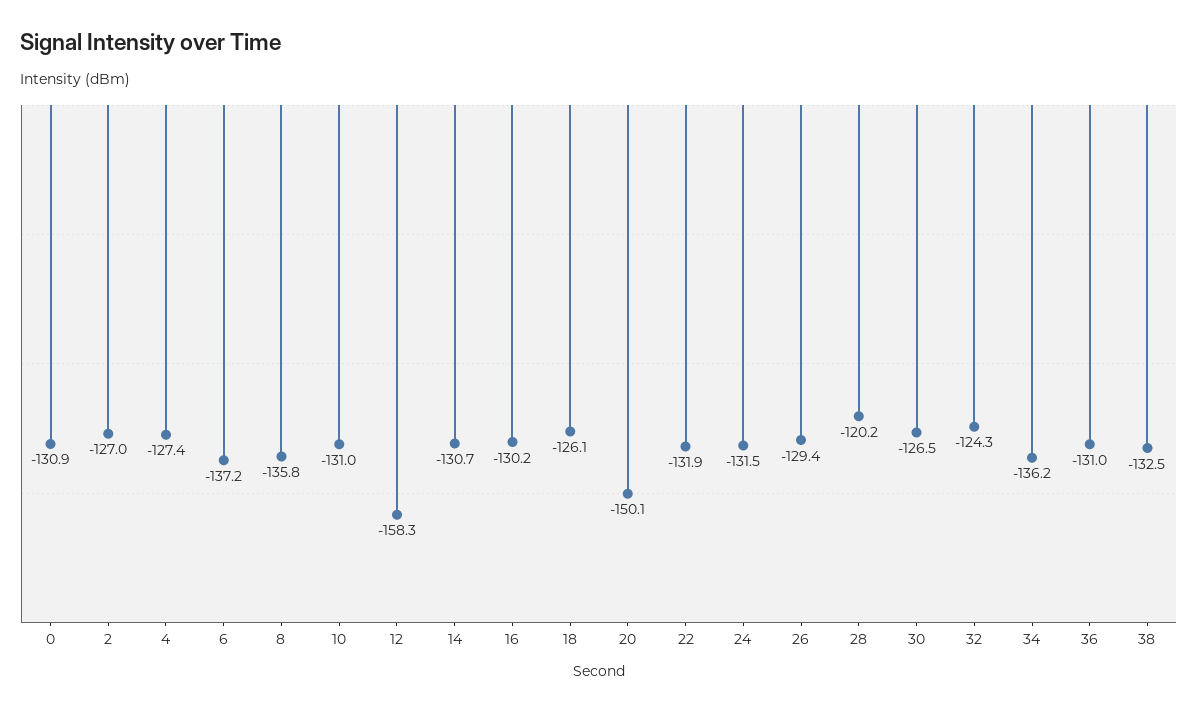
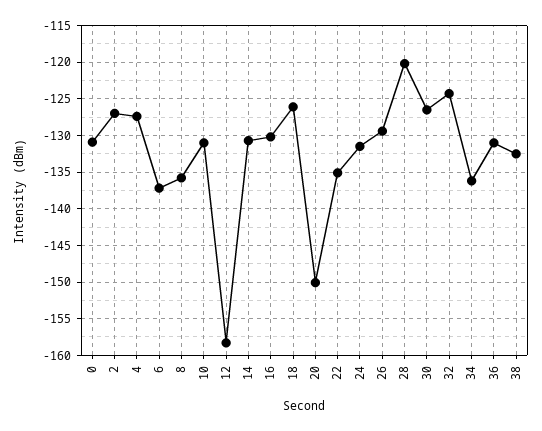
  {
    "0": -130.9,
    "2": -127,
    "4": -127.4,
    "6": -137.2,
    "8": -135.8,
    "10": -131,
    "12": -158.3,
    "14": -130.7,
    "16": -130.2,
    "18": -126.1,
    "20": -150.1,
-   "22": -131.9,
+   "22": -135,
    "24": -131.5,
    "26": -129.4,
    "28": -120.2,
    "30": -126.5,
    "32": -124.3,
    "34": -136.2,
    "36": -131,
    "38": -132.5
  }

